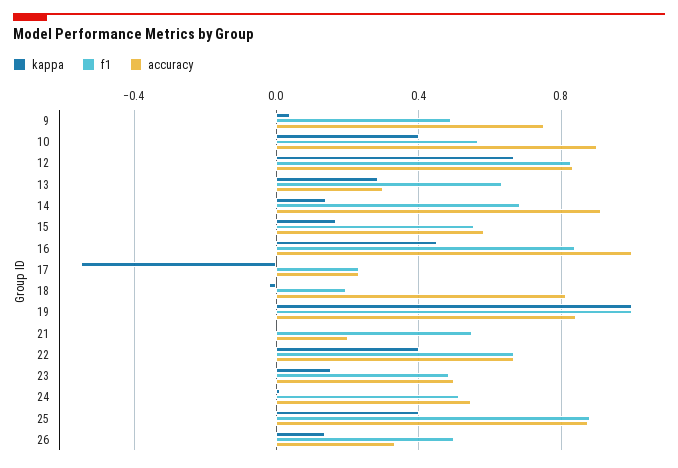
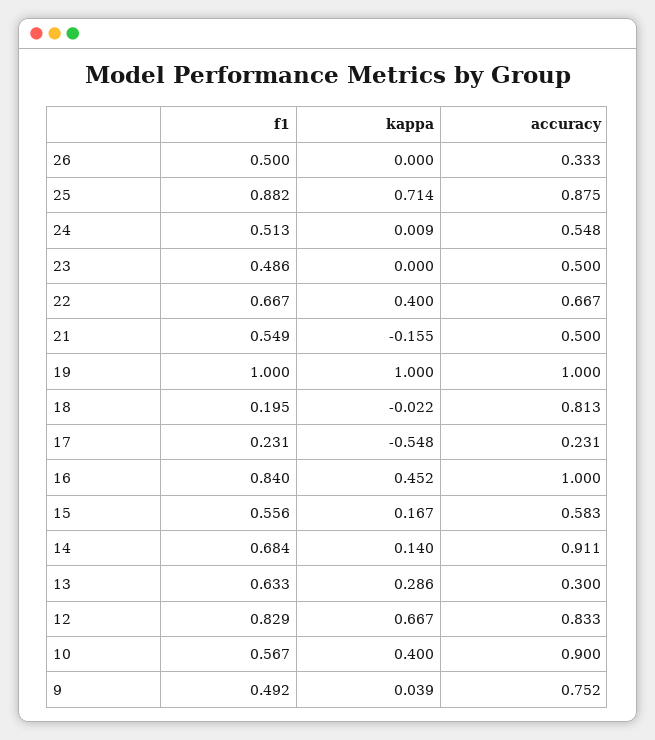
  {
    "kappa": {
      "9": 0.039,
      "10": 0.4,
      "12": 0.667,
      "13": 0.286,
      "14": 0.14,
      "15": 0.167,
      "16": 0.452,
      "17": -0.548,
      "18": -0.022,
      "19": 1,
-     "21": 0,
+     "21": -0.155,
      "22": 0.4,
-     "23": 0.15,
+     "23": 0,
      "24": 0.009,
-     "25": 0.4,
+     "25": 0.714,
-     "26": 0.15
+     "26": 0
    },
    "f1": {
      "9": 0.492,
      "10": 0.567,
      "12": 0.829,
      "13": 0.633,
      "14": 0.684,
      "15": 0.556,
      "16": 0.84,
      "17": 0.231,
      "18": 0.195,
      "19": 1,
      "21": 0.549,
      "22": 0.667,
      "23": 0.486,
      "24": 0.513,
      "25": 0.882,
      "26": 0.5
    },
    "accuracy": {
      "9": 0.752,
      "10": 0.9,
      "12": 0.833,
      "13": 0.3,
      "14": 0.911,
      "15": 0.583,
      "16": 1,
      "17": 0.231,
      "18": 0.813,
-     "19": 0.85,
+     "19": 1,
-     "21": 0.2,
+     "21": 0.5,
      "22": 0.667,
      "23": 0.5,
      "24": 0.548,
      "25": 0.875,
      "26": 0.333
    }
  }

